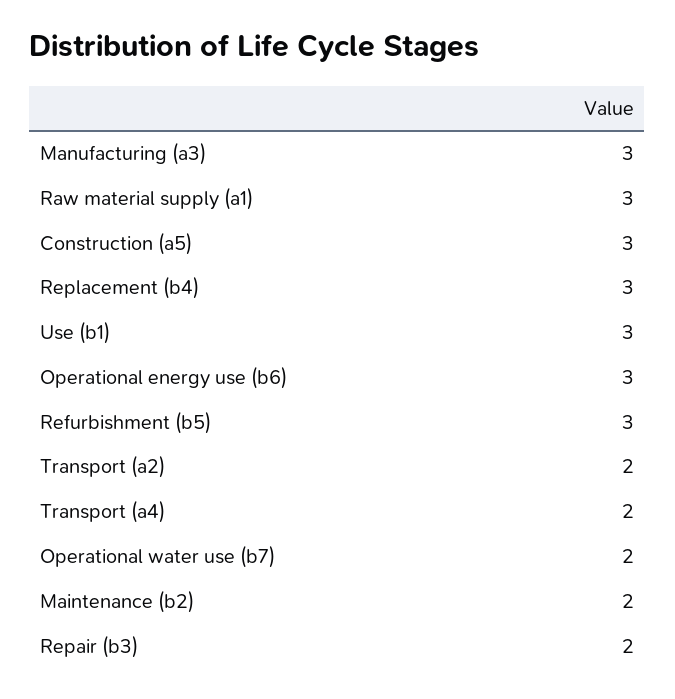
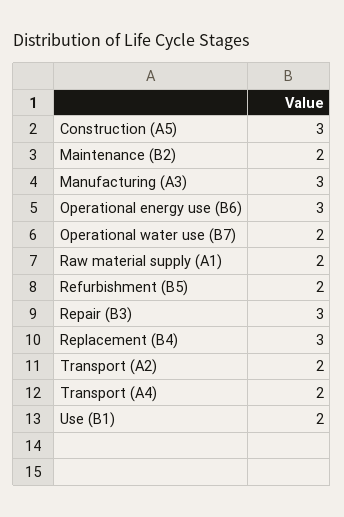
  {
    "Manufacturing (a3)": 3,
-   "Raw material supply (a1)": 3,
+   "Raw material supply (a1)": 2,
    "Construction (a5)": 3,
    "Replacement (b4)": 3,
-   "Use (b1)": 3,
+   "Use (b1)": 2,
    "Operational energy use (b6)": 3,
-   "Refurbishment (b5)": 3,
+   "Refurbishment (b5)": 2,
    "Transport (a2)": 2,
    "Transport (a4)": 2,
    "Operational water use (b7)": 2,
    "Maintenance (b2)": 2,
-   "Repair (b3)": 2
+   "Repair (b3)": 3
  }

